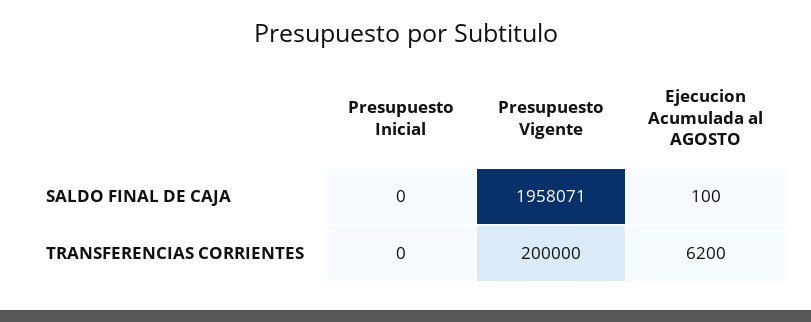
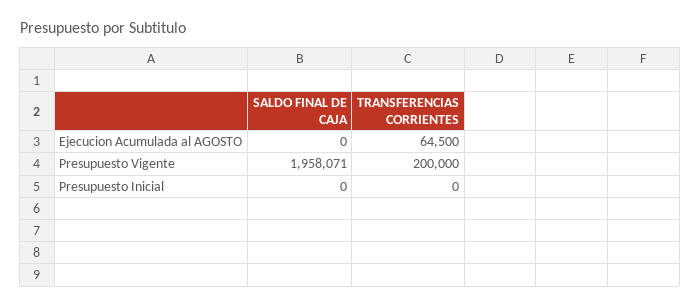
  {
    "Presupuesto Inicial": {
      "SALDO FINAL DE CAJA": 0,
      "TRANSFERENCIAS CORRIENTES": 0
    },
    "Presupuesto Vigente": {
      "SALDO FINAL DE CAJA": 1958071,
      "TRANSFERENCIAS CORRIENTES": 200000
    },
    "Ejecucion Acumulada al AGOSTO": {
-     "SALDO FINAL DE CAJA": 100,
+     "SALDO FINAL DE CAJA": 0,
-     "TRANSFERENCIAS CORRIENTES": 6200
+     "TRANSFERENCIAS CORRIENTES": 64500
    }
  }

